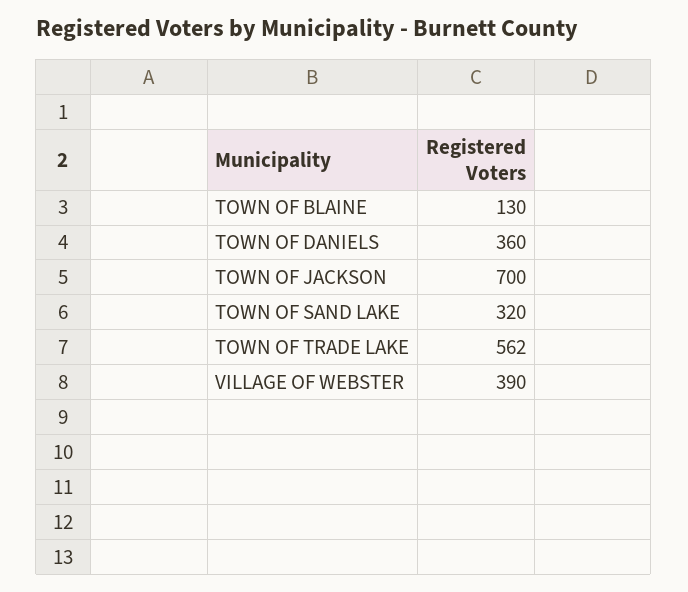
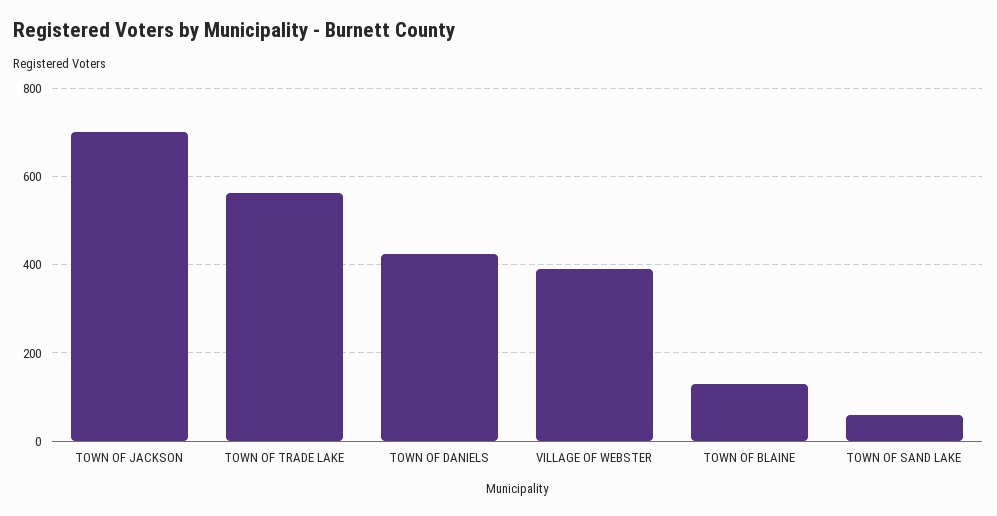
  {
    "TOWN OF BLAINE": 130,
-   "TOWN OF DANIELS": 360,
+   "TOWN OF DANIELS": 420,
    "TOWN OF JACKSON": 700,
-   "TOWN OF SAND LAKE": 320,
+   "TOWN OF SAND LAKE": 60,
    "TOWN OF TRADE LAKE": 562,
    "VILLAGE OF WEBSTER": 390
  }

